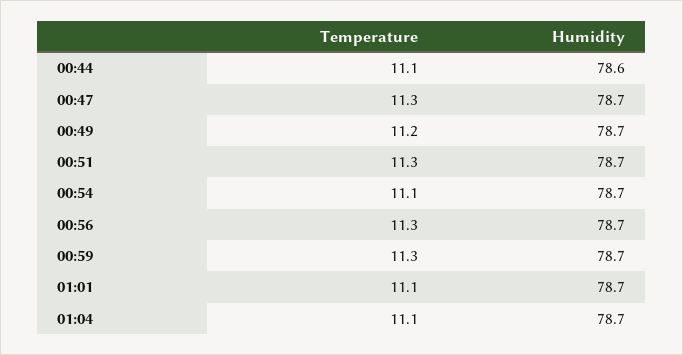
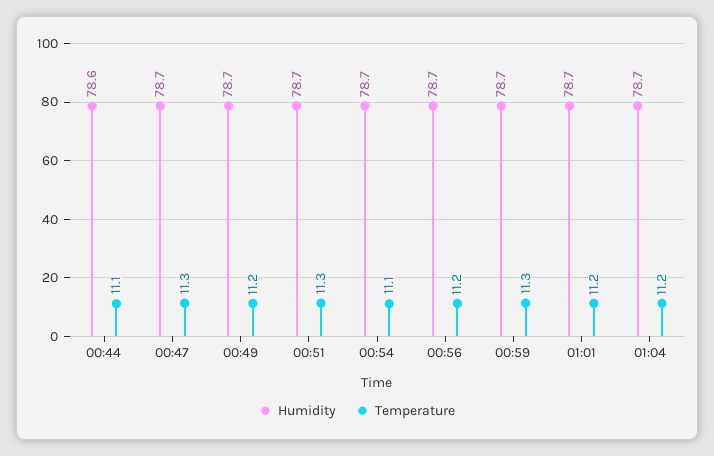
  {
    "Temperature": {
      "00:44": 11.1,
      "00:47": 11.3,
      "00:49": 11.2,
      "00:51": 11.3,
      "00:54": 11.1,
-     "00:56": 11.3,
+     "00:56": 11.2,
      "00:59": 11.3,
-     "01:01": 11.1,
+     "01:01": 11.2,
-     "01:04": 11.1
+     "01:04": 11.2
    },
    "Humidity": {
      "00:44": 78.6,
      "00:47": 78.7,
      "00:49": 78.7,
      "00:51": 78.7,
      "00:54": 78.7,
      "00:56": 78.7,
      "00:59": 78.7,
      "01:01": 78.7,
      "01:04": 78.7
    }
  }

